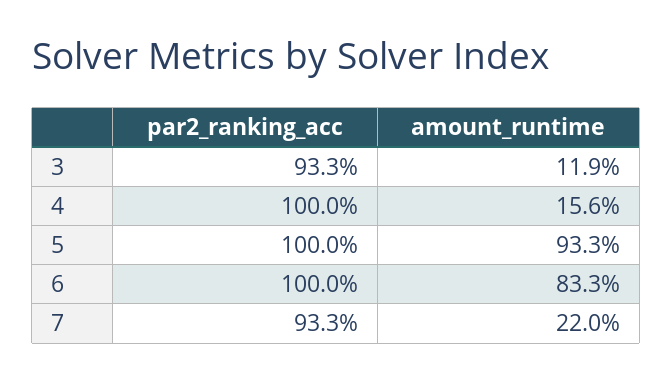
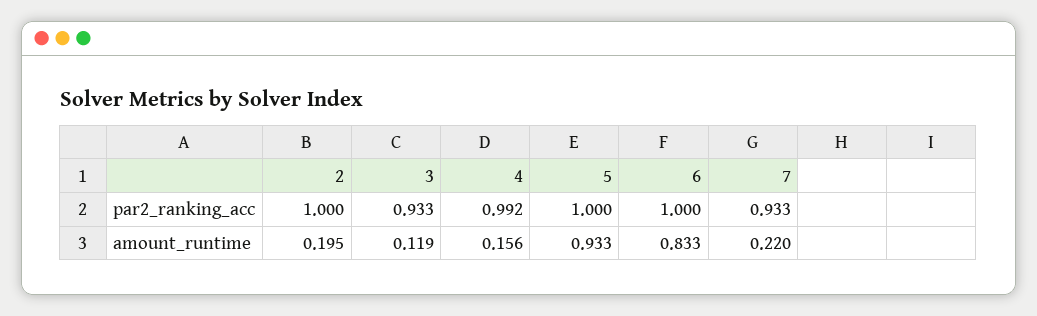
  {
    "par2_ranking_acc": {
      "3": 0.933,
-     "4": 1,
+     "4": 0.992,
      "5": 1,
      "6": 1,
-     "7": 0.933
+     "7": 0.933,
+     "2": 1
    },
    "amount_runtime": {
      "3": 0.119,
      "4": 0.156,
      "5": 0.933,
      "6": 0.833,
-     "7": 0.22
+     "7": 0.22,
+     "2": 0.195
    }
  }

